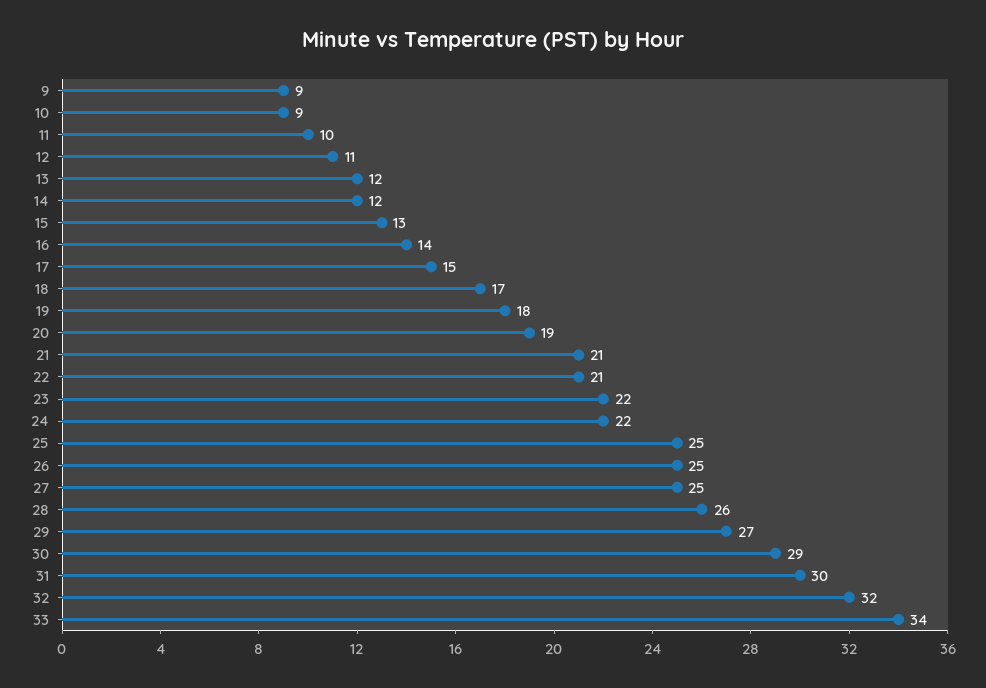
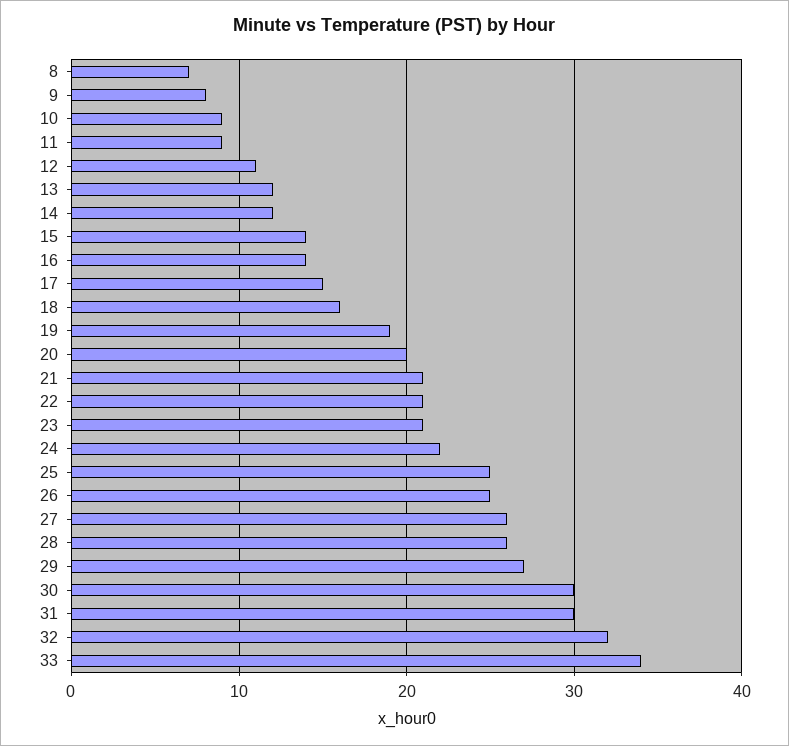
  {
-   "9": 9,
+   "9": 8,
    "10": 9,
-   "11": 10,
+   "11": 9,
    "12": 11,
    "13": 12,
    "14": 12,
-   "15": 13,
+   "15": 14,
    "16": 14,
    "17": 15,
-   "18": 17,
+   "18": 16,
-   "19": 18,
+   "19": 19,
-   "20": 19,
+   "20": 20,
    "21": 21,
    "22": 21,
-   "23": 22,
+   "23": 21,
    "24": 22,
    "25": 25,
    "26": 25,
-   "27": 25,
+   "27": 26,
    "28": 26,
    "29": 27,
-   "30": 29,
+   "30": 30,
    "31": 30,
    "32": 32,
-   "33": 34
+   "33": 34,
+   "8": 7
  }

